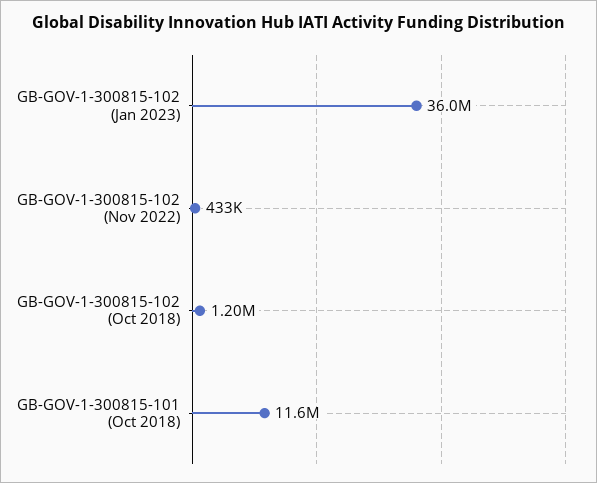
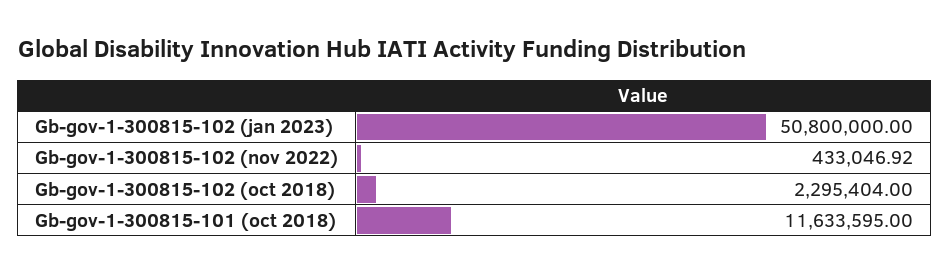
  {
-   "GB-GOV-1-300815-102 (Jan 2023)": 36000000,
+   "GB-GOV-1-300815-102 (Jan 2023)": 50800000,
    "GB-GOV-1-300815-102 (Nov 2022)": 433046.92,
-   "GB-GOV-1-300815-102 (Oct 2018)": 1200000,
+   "GB-GOV-1-300815-102 (Oct 2018)": 2295404,
    "GB-GOV-1-300815-101 (Oct 2018)": 11633595
  }

